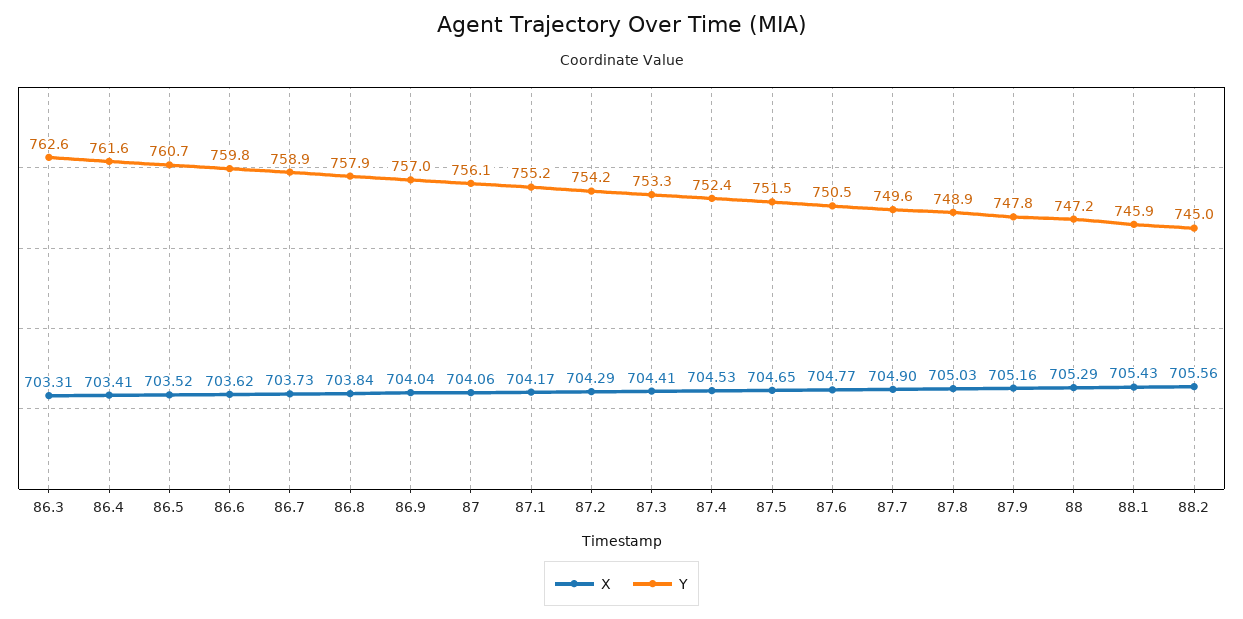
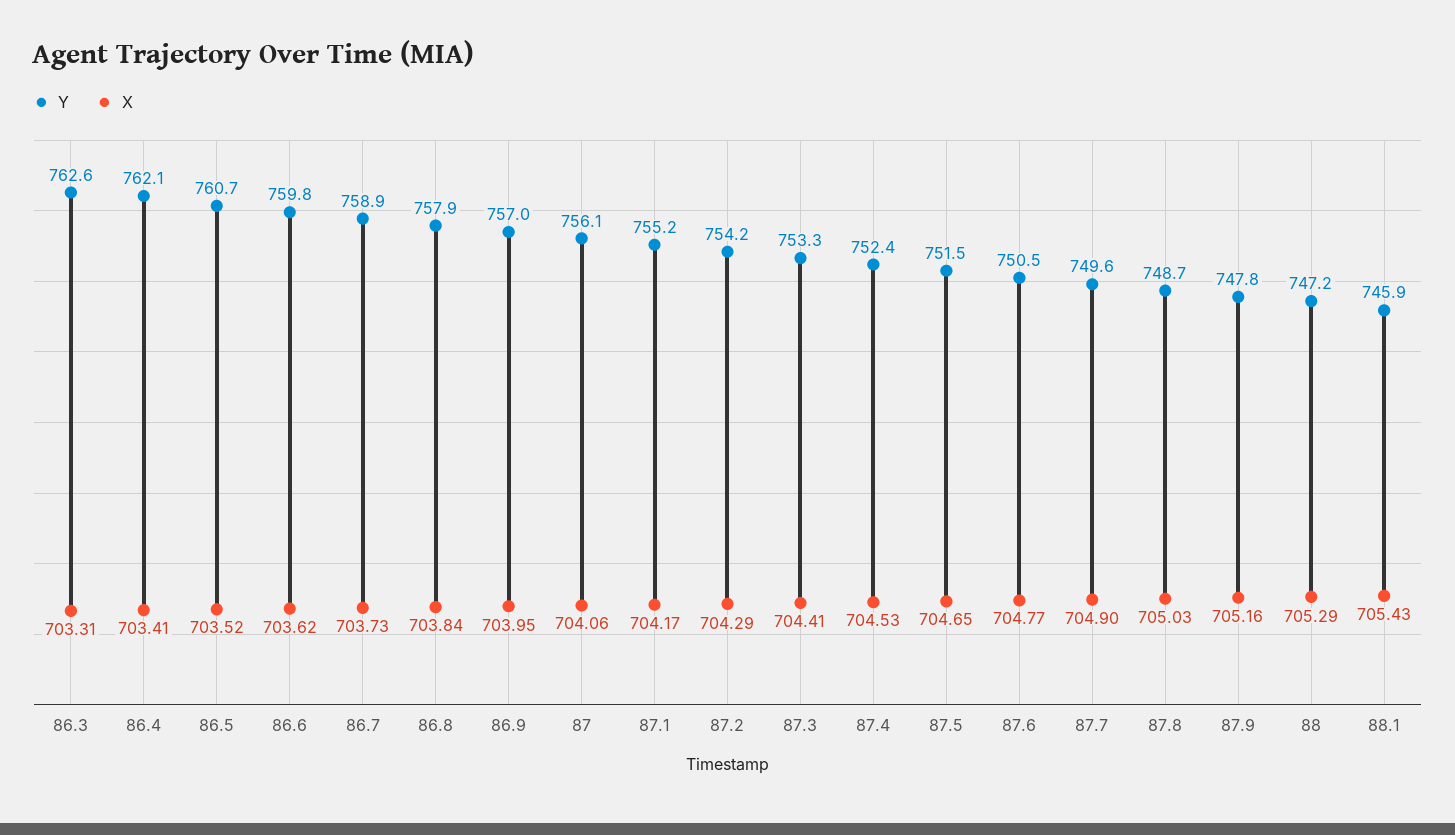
  {
    "X": {
      "86.3": 703.31,
      "86.4": 703.41,
      "86.5": 703.52,
      "86.6": 703.62,
      "86.7": 703.73,
      "86.8": 703.84,
-     "86.9": 704.04,
+     "86.9": 703.95,
      "87": 704.06,
      "87.1": 704.17,
      "87.2": 704.29,
      "87.3": 704.41,
      "87.4": 704.53,
      "87.5": 704.65,
      "87.6": 704.77,
      "87.7": 704.9,
      "87.8": 705.03,
      "87.9": 705.16,
      "88": 705.29,
-     "88.1": 705.43,
+     "88.1": 705.43
-     "88.2": 705.56
    },
    "Y": {
      "86.3": 762.6,
-     "86.4": 761.6,
+     "86.4": 762.1,
      "86.5": 760.7,
      "86.6": 759.8,
      "86.7": 758.9,
      "86.8": 757.9,
      "86.9": 757,
      "87": 756.1,
      "87.1": 755.2,
      "87.2": 754.2,
      "87.3": 753.3,
      "87.4": 752.4,
      "87.5": 751.5,
      "87.6": 750.5,
      "87.7": 749.6,
-     "87.8": 748.9,
+     "87.8": 748.7,
      "87.9": 747.8,
      "88": 747.2,
-     "88.1": 745.9,
+     "88.1": 745.9
-     "88.2": 745
    }
  }

